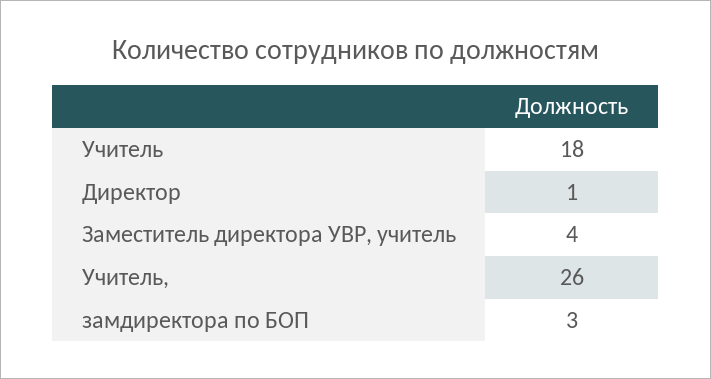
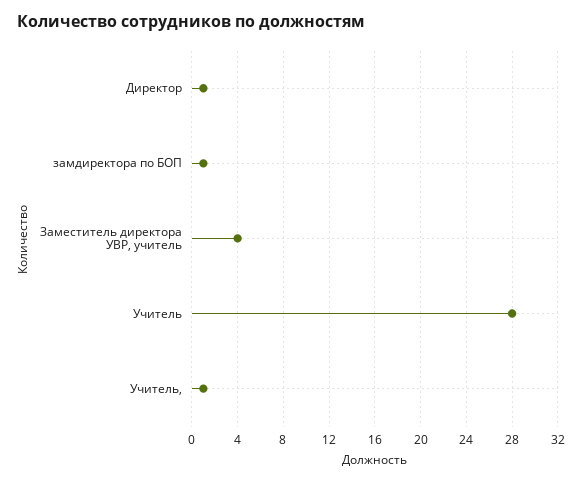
  {
-   "Учитель": 18,
+   "Учитель": 28,
    "Директор": 1,
    "Заместитель директора УВР, учитель": 4,
-   "Учитель,": 26,
+   "Учитель,": 1,
-   "замдиректора по БОП": 3
+   "замдиректора по БОП": 1
  }

